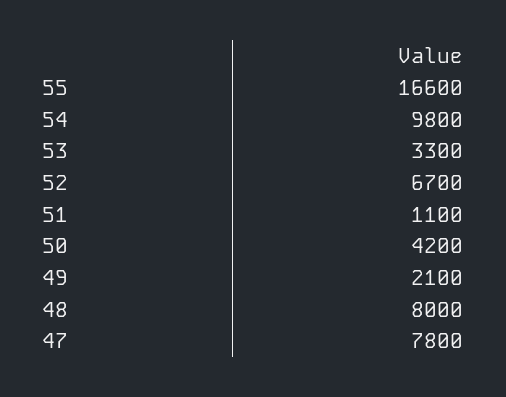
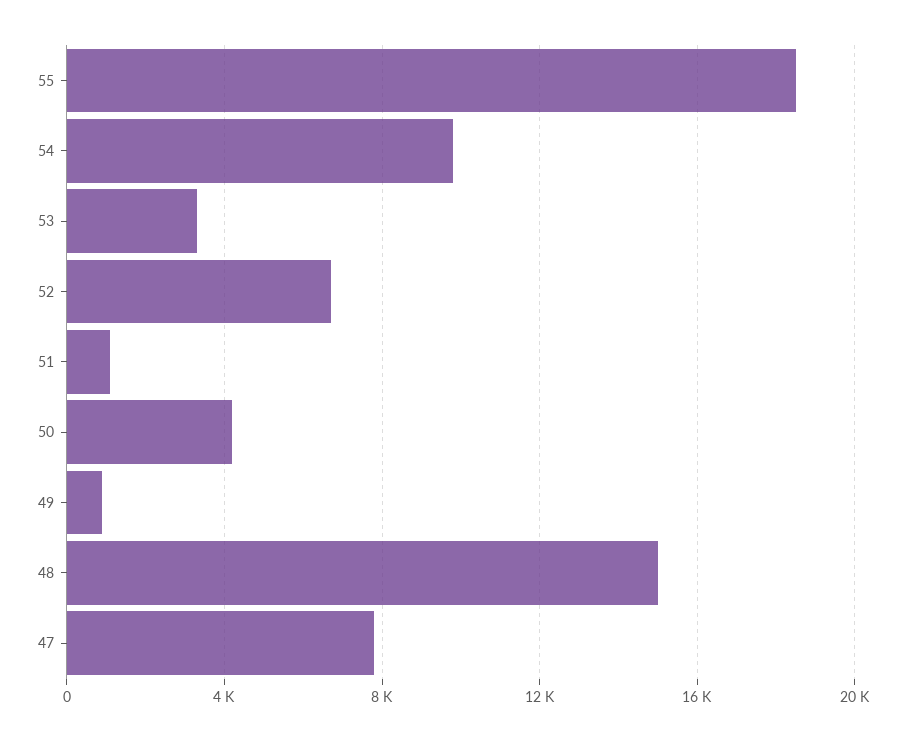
  {
-   "55": 16600,
+   "55": 18500,
    "54": 9800,
    "53": 3300,
    "52": 6700,
    "51": 1100,
    "50": 4200,
-   "49": 2100,
+   "49": 1000,
-   "48": 8000,
+   "48": 15000,
    "47": 7800
  }

